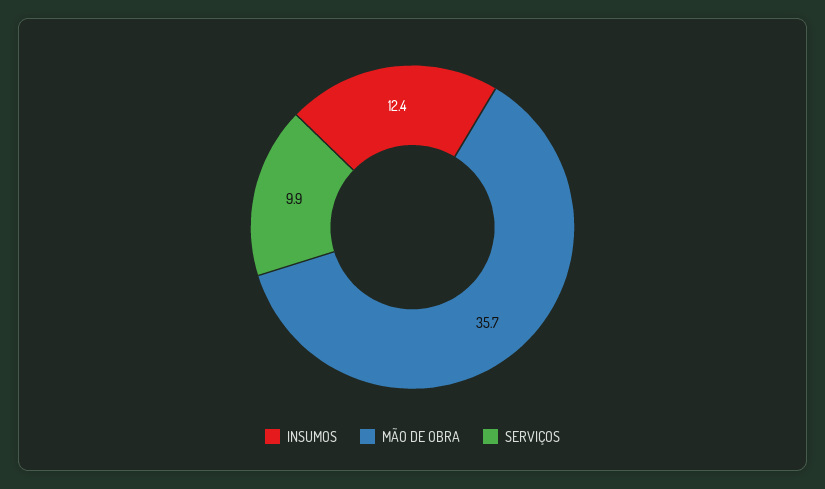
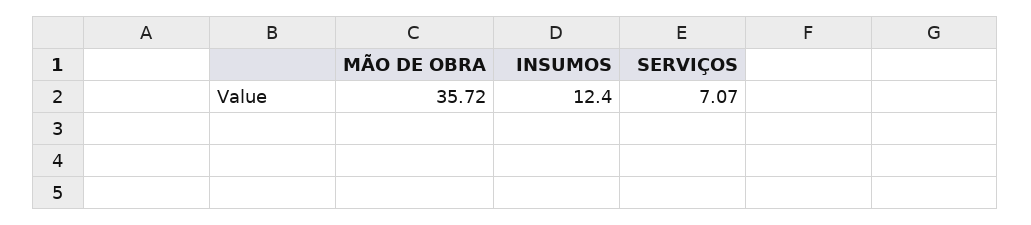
  {
    "INSUMOS": 12.4,
    "MÃO DE OBRA": 35.72,
-   "SERVIÇOS": 9.9
+   "SERVIÇOS": 7.07
  }

